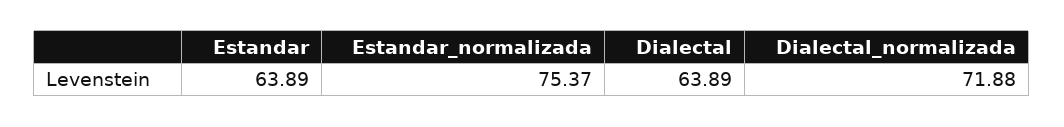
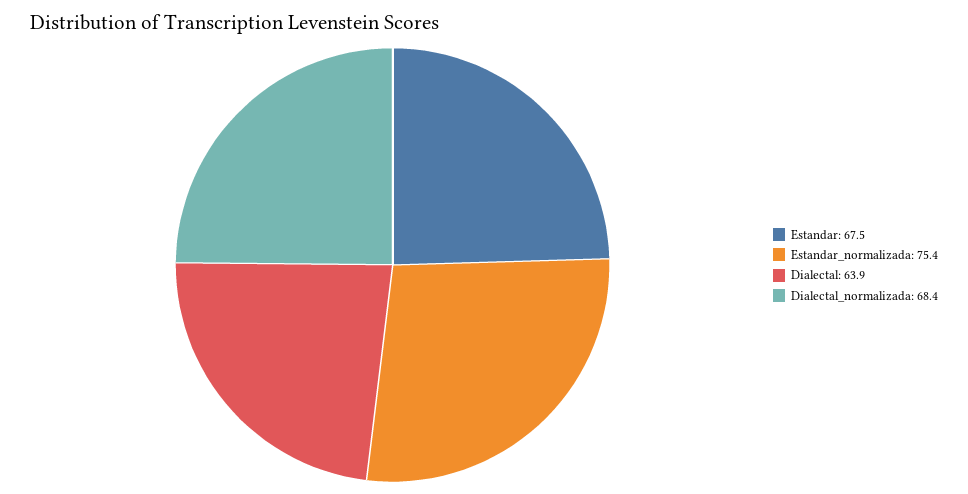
  {
-   "Estandar": 63.89,
+   "Estandar": 67.5,
    "Estandar_normalizada": 75.37,
    "Dialectal": 63.89,
-   "Dialectal_normalizada": 71.88
+   "Dialectal_normalizada": 68.4
  }

